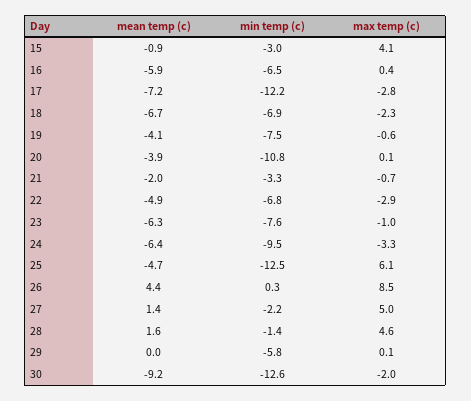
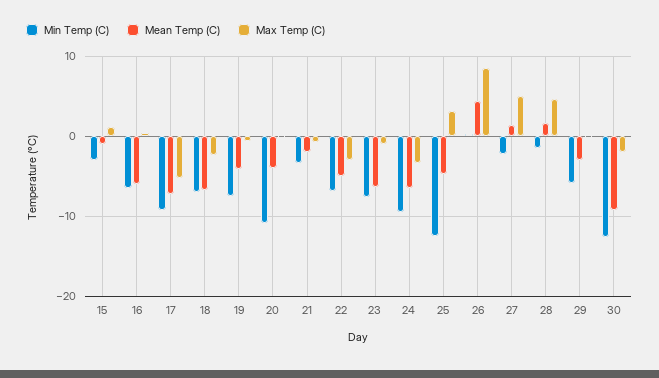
  {
    "mean temp (c)": {
      "15": -0.9,
      "16": -5.9,
      "17": -7.2,
      "18": -6.7,
      "19": -4.1,
      "20": -3.9,
      "21": -2,
      "22": -4.9,
      "23": -6.3,
      "24": -6.4,
      "25": -4.7,
      "26": 4.4,
      "27": 1.4,
      "28": 1.6,
-     "29": 0,
+     "29": -3,
      "30": -9.2
    },
    "min temp (c)": {
      "15": -3,
      "16": -6.5,
-     "17": -12.2,
+     "17": -9,
      "18": -6.9,
      "19": -7.5,
      "20": -10.8,
      "21": -3.3,
      "22": -6.8,
      "23": -7.6,
      "24": -9.5,
      "25": -12.5,
      "26": 0.3,
      "27": -2.2,
      "28": -1.4,
      "29": -5.8,
      "30": -12.6
    },
    "max temp (c)": {
-     "15": 4.1,
+     "15": 1,
      "16": 0.4,
-     "17": -2.8,
+     "17": -5,
      "18": -2.3,
      "19": -0.6,
      "20": 0.1,
      "21": -0.7,
      "22": -2.9,
      "23": -1,
      "24": -3.3,
-     "25": 6.1,
+     "25": 3,
      "26": 8.5,
      "27": 5,
      "28": 4.6,
      "29": 0.1,
      "30": -2
    }
  }

